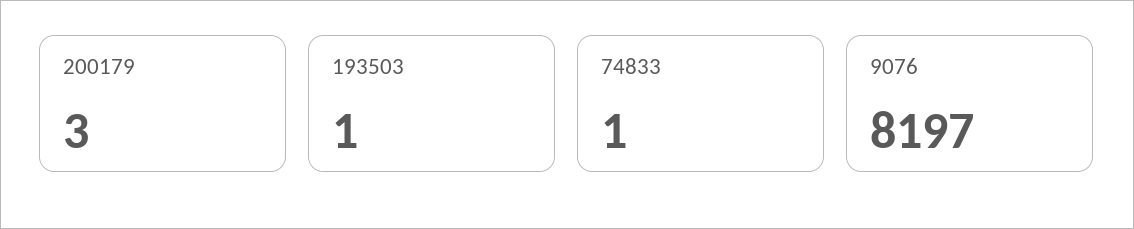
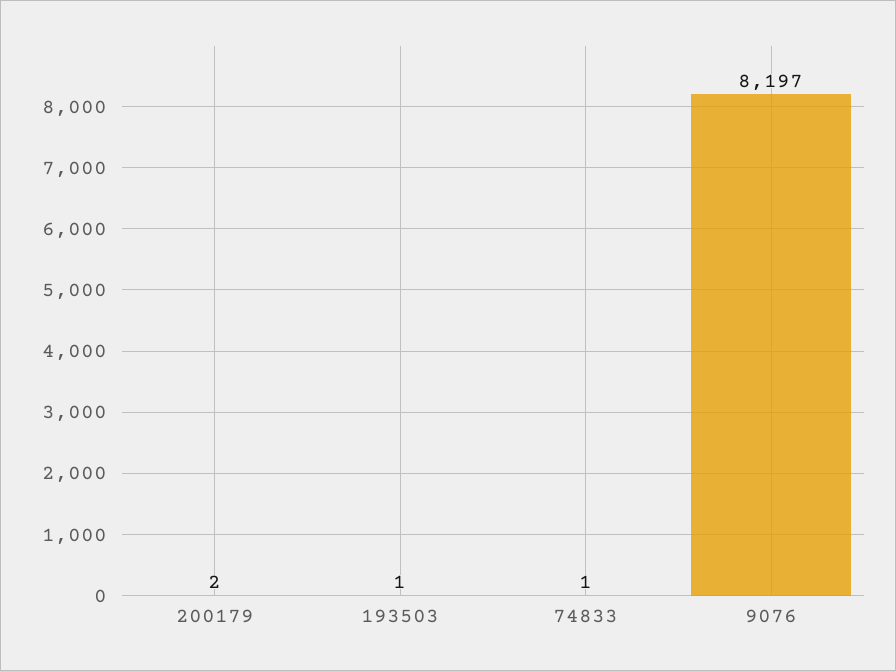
  {
-   "200179": 3,
+   "200179": 2,
    "193503": 1,
    "74833": 1,
    "9076": 8197
  }

